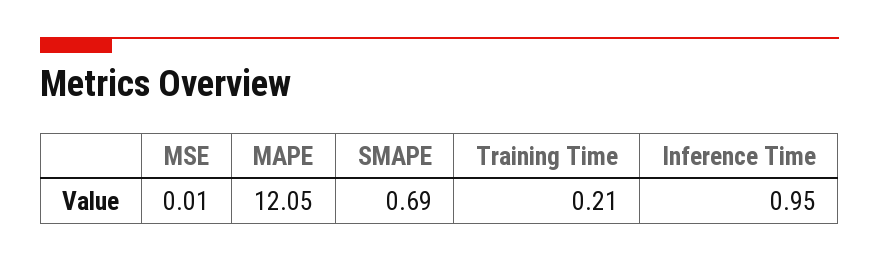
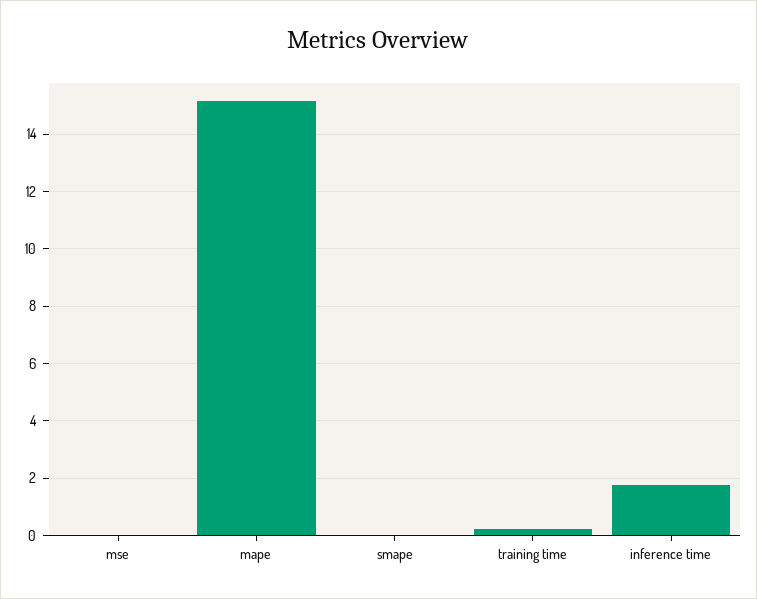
  {
    "MSE": 0.01,
-   "MAPE": 12.05,
+   "MAPE": 15.25,
-   "SMAPE": 0.69,
+   "SMAPE": 0,
    "Training Time": 0.21,
-   "Inference Time": 0.95
+   "Inference Time": 1.75
  }

